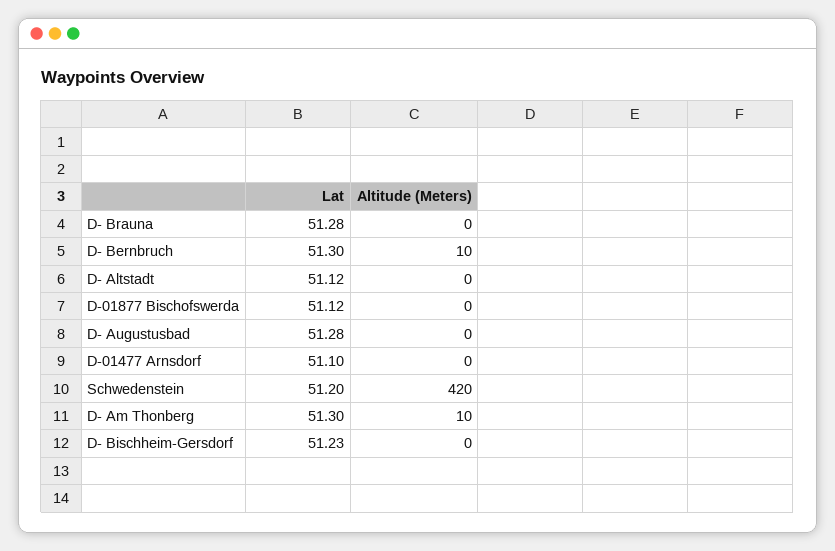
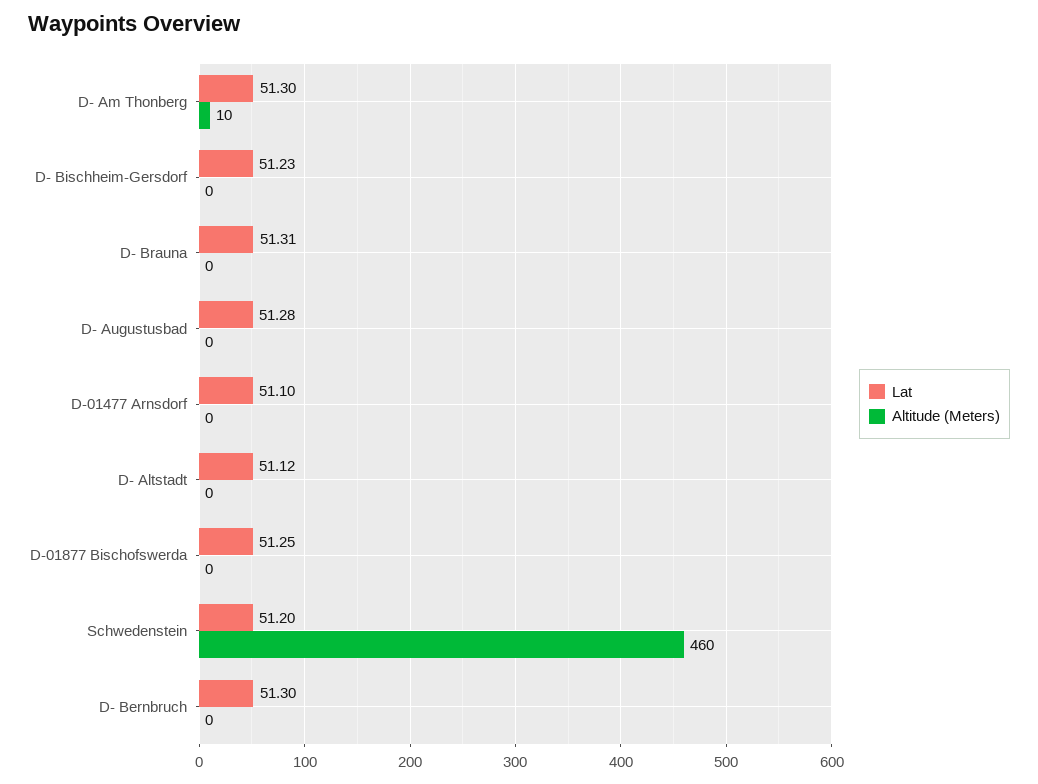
  {
    "Lat": {
-     "D- Brauna": 51.28,
+     "D- Brauna": 51.31,
      "D- Bernbruch": 51.3,
      "D- Altstadt": 51.12,
-     "D-01877 Bischofswerda": 51.12,
+     "D-01877 Bischofswerda": 51.25,
      "D- Augustusbad": 51.28,
      "D-01477 Arnsdorf": 51.1,
      "Schwedenstein": 51.2,
      "D- Am Thonberg": 51.3,
      "D- Bischheim-Gersdorf": 51.23
    },
    "Altitude (Meters)": {
      "D- Brauna": 0,
-     "D- Bernbruch": 10,
+     "D- Bernbruch": 0,
      "D- Altstadt": 0,
      "D-01877 Bischofswerda": 0,
      "D- Augustusbad": 0,
      "D-01477 Arnsdorf": 0,
-     "Schwedenstein": 420,
+     "Schwedenstein": 460,
      "D- Am Thonberg": 10,
      "D- Bischheim-Gersdorf": 0
    }
  }

